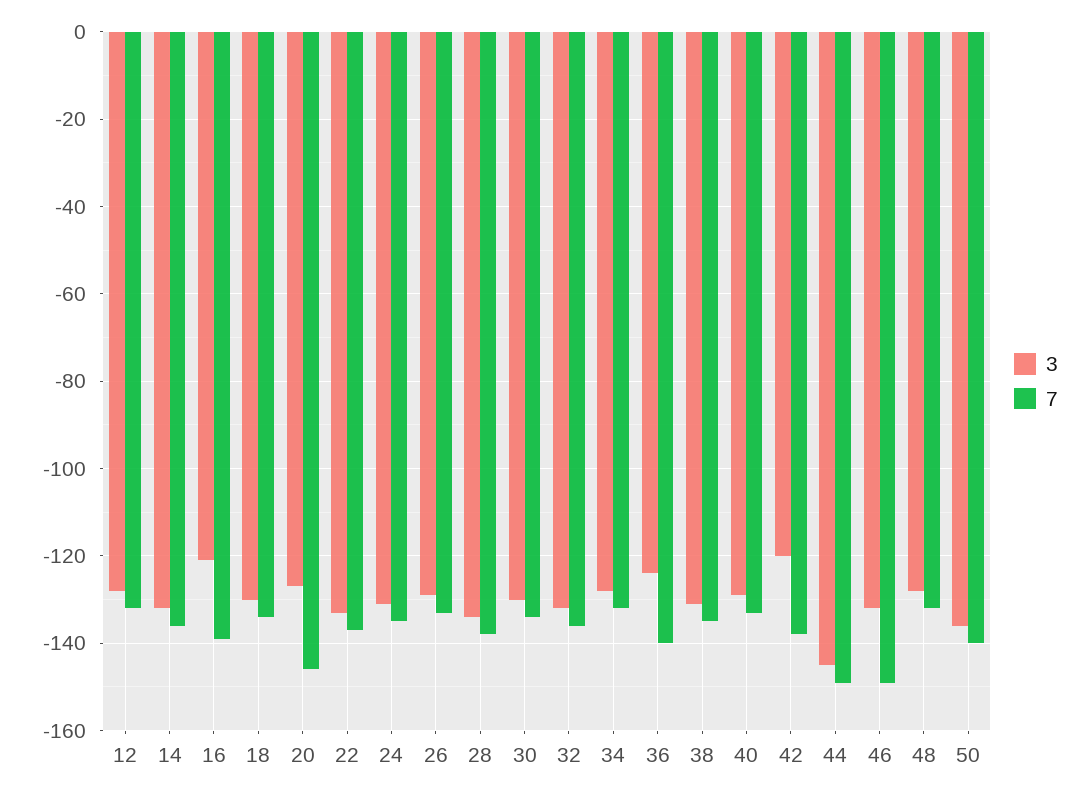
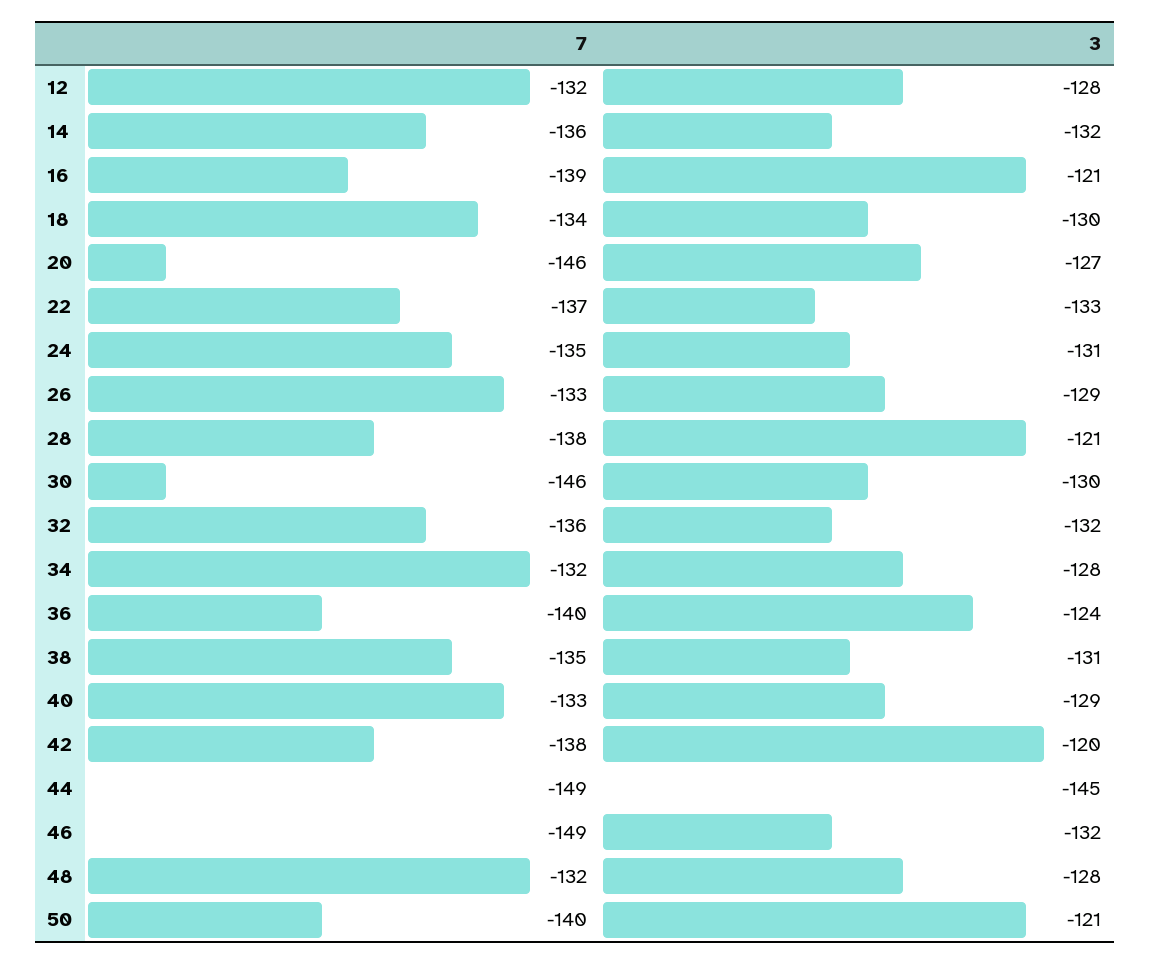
  {
    "3": {
      "12": -128,
      "14": -132,
      "16": -121,
      "18": -130,
      "20": -127,
      "22": -133,
      "24": -131,
      "26": -129,
-     "28": -135,
+     "28": -121,
      "30": -130,
      "32": -132,
      "34": -128,
      "36": -124,
      "38": -131,
      "40": -129,
      "42": -120,
      "44": -145,
      "46": -132,
      "48": -128,
-     "50": -135
+     "50": -121
    },
    "7": {
      "12": -132,
      "14": -136,
      "16": -139,
      "18": -134,
      "20": -146,
      "22": -137,
      "24": -135,
      "26": -133,
      "28": -138,
-     "30": -135,
+     "30": -146,
      "32": -136,
      "34": -132,
      "36": -140,
      "38": -135,
      "40": -133,
      "42": -138,
      "44": -149,
      "46": -149,
      "48": -132,
      "50": -140
    }
  }

